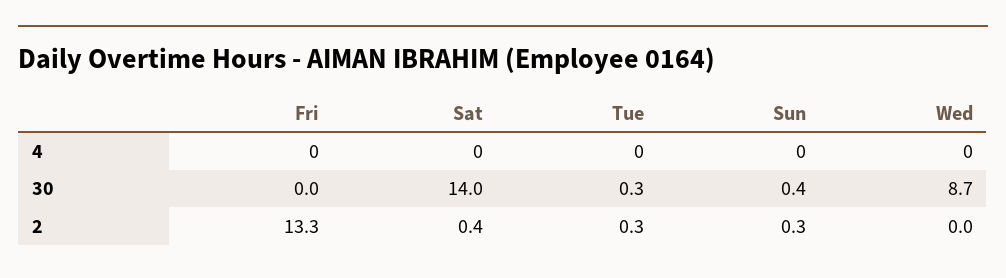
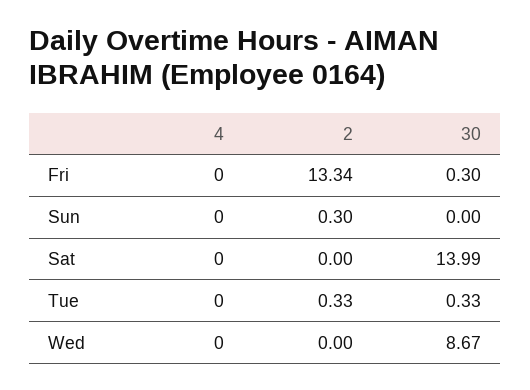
  {
    "Fri": {
      "4": 0,
-     "30": 0,
+     "30": 0.3,
      "2": 13.34
    },
    "Sat": {
      "4": 0,
      "30": 13.99,
-     "2": 0.4
+     "2": 0
    },
    "Tue": {
      "4": 0,
      "30": 0.33,
      "2": 0.33
    },
    "Sun": {
      "4": 0,
-     "30": 0.4,
+     "30": 0,
      "2": 0.3
    },
    "Wed": {
      "4": 0,
      "30": 8.67,
      "2": 0
    }
  }

